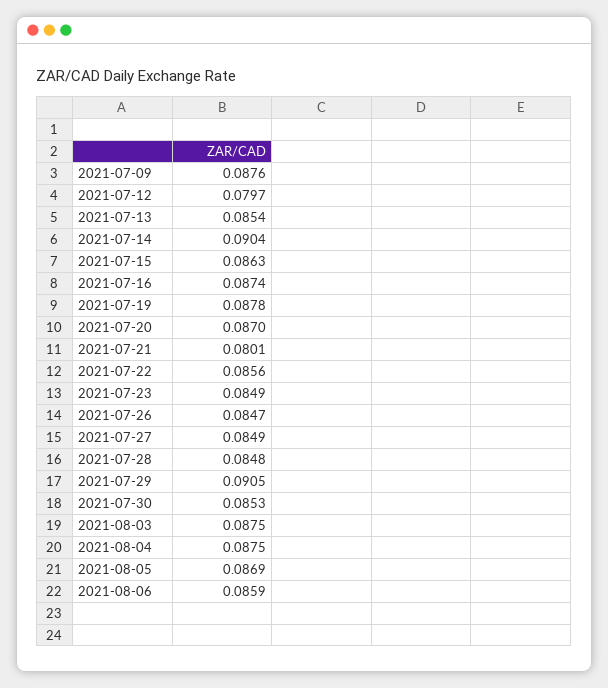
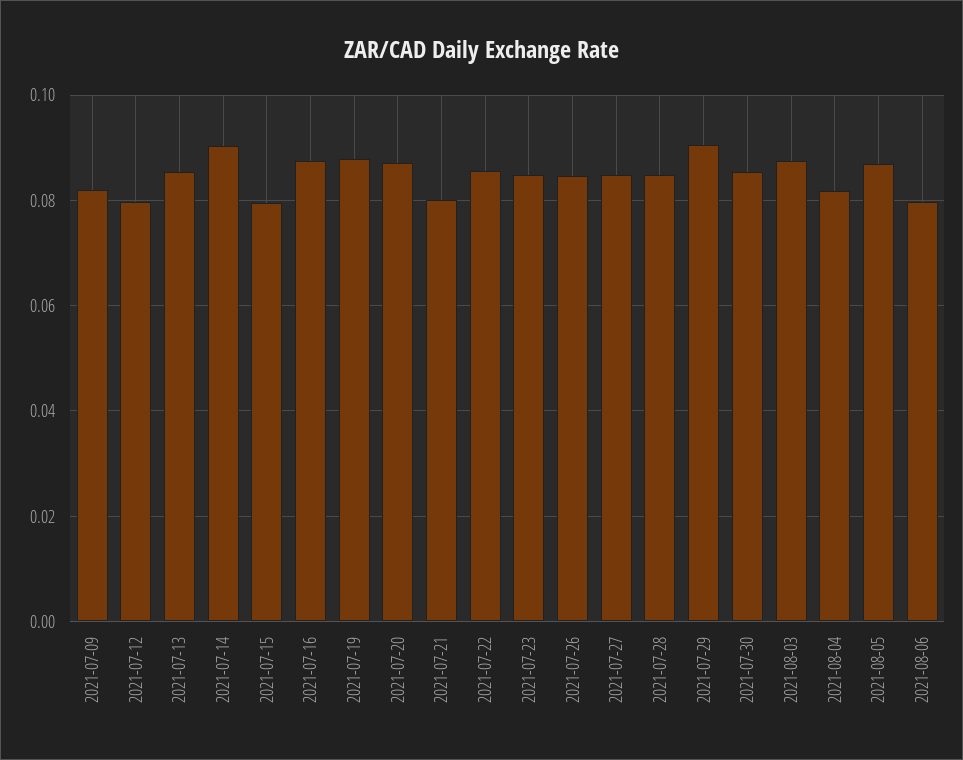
  {
-   "2021-07-09": 0.0876,
+   "2021-07-09": 0.082,
    "2021-07-12": 0.0797,
    "2021-07-13": 0.0854,
    "2021-07-14": 0.0904,
-   "2021-07-15": 0.0863,
+   "2021-07-15": 0.08,
    "2021-07-16": 0.0874,
    "2021-07-19": 0.0878,
    "2021-07-20": 0.087,
    "2021-07-21": 0.0801,
    "2021-07-22": 0.0856,
    "2021-07-23": 0.0849,
    "2021-07-26": 0.0847,
    "2021-07-27": 0.0849,
    "2021-07-28": 0.0848,
    "2021-07-29": 0.0905,
    "2021-07-30": 0.0853,
    "2021-08-03": 0.0875,
-   "2021-08-04": 0.0875,
+   "2021-08-04": 0.082,
    "2021-08-05": 0.0869,
-   "2021-08-06": 0.0859
+   "2021-08-06": 0.08
  }

